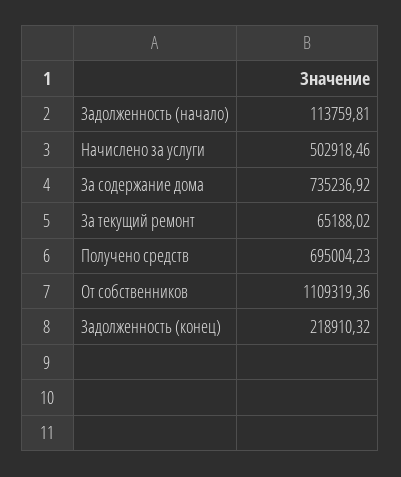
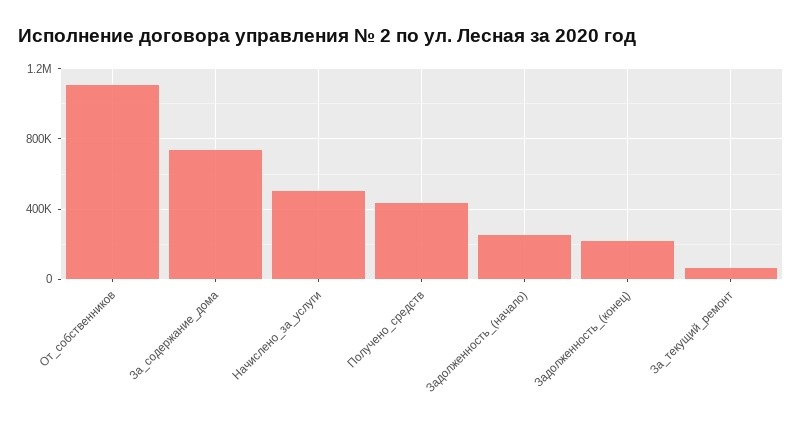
  {
-   "Задолженность (начало)": 113759.81,
+   "Задолженность (начало)": 250000,
    "Начислено за услуги": 502918.46,
    "За содержание дома": 735236.92,
    "За текущий ремонт": 65188.02,
-   "Получено средств": 695004.23,
+   "Получено средств": 450000,
    "От собственников": 1109319.36,
    "Задолженность (конец)": 218910.32
  }

